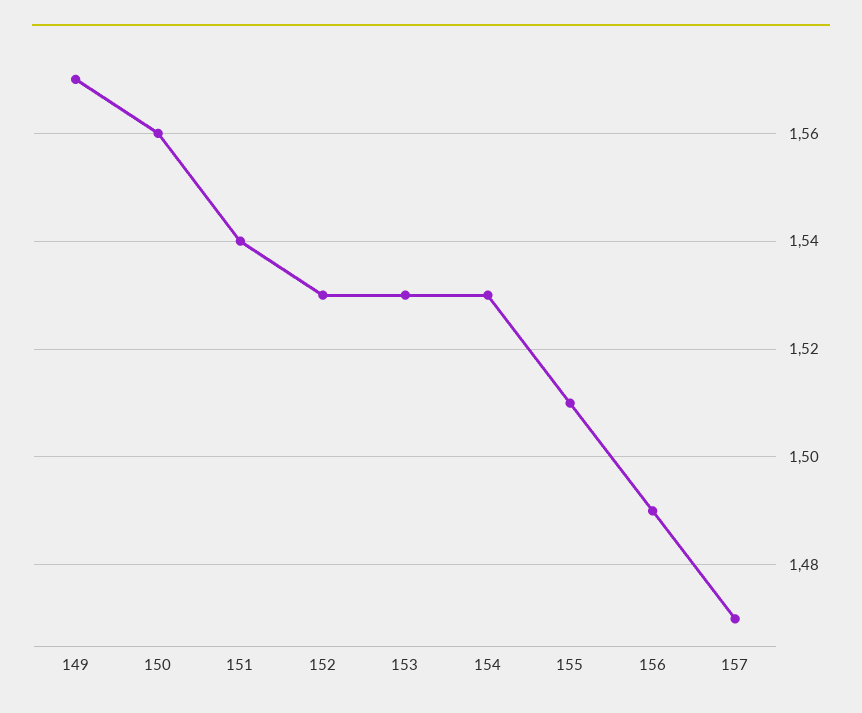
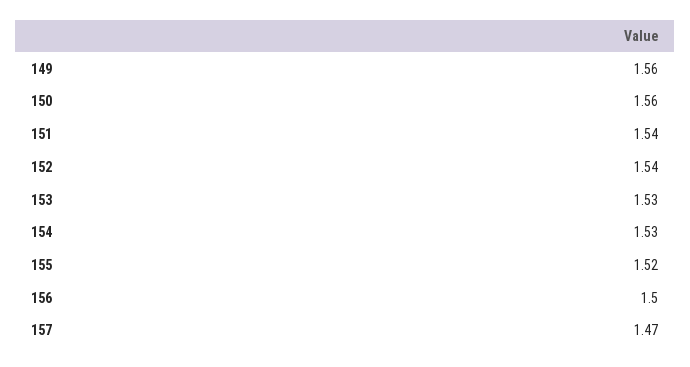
  {
-   "149": 1.57,
+   "149": 1.56,
    "150": 1.56,
    "151": 1.54,
-   "152": 1.53,
+   "152": 1.54,
    "153": 1.53,
    "154": 1.53,
-   "155": 1.51,
+   "155": 1.52,
-   "156": 1.49,
+   "156": 1.5,
    "157": 1.47
  }

